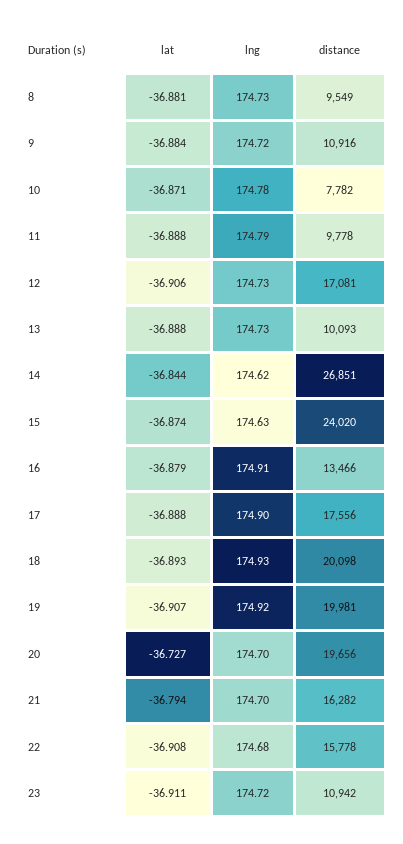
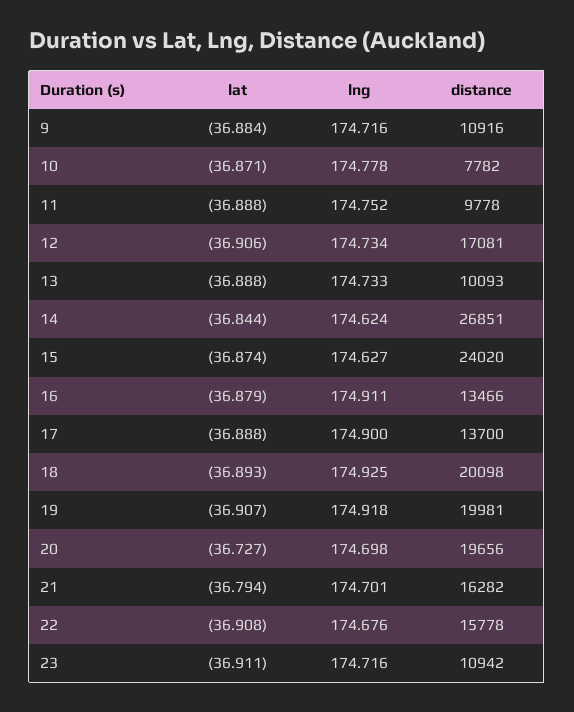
  {
    "lat": {
-     "8": -36.881,
      "9": -36.884,
      "10": -36.871,
      "11": -36.888,
      "12": -36.906,
      "13": -36.888,
      "14": -36.844,
      "15": -36.874,
      "16": -36.879,
      "17": -36.888,
      "18": -36.893,
      "19": -36.907,
      "20": -36.727,
      "21": -36.794,
      "22": -36.908,
      "23": -36.911
    },
    "lng": {
-     "8": 174.73,
      "9": 174.716,
      "10": 174.778,
-     "11": 174.79,
+     "11": 174.752,
      "12": 174.734,
      "13": 174.733,
      "14": 174.624,
      "15": 174.627,
      "16": 174.911,
      "17": 174.9,
      "18": 174.925,
      "19": 174.918,
      "20": 174.698,
      "21": 174.701,
      "22": 174.676,
      "23": 174.716
    },
    "distance": {
-     "8": 9549,
      "9": 10916,
      "10": 7782,
      "11": 9778,
      "12": 17081,
      "13": 10093,
      "14": 26851,
      "15": 24020,
      "16": 13466,
-     "17": 17556,
+     "17": 13700,
      "18": 20098,
      "19": 19981,
      "20": 19656,
      "21": 16282,
      "22": 15778,
      "23": 10942
    }
  }

